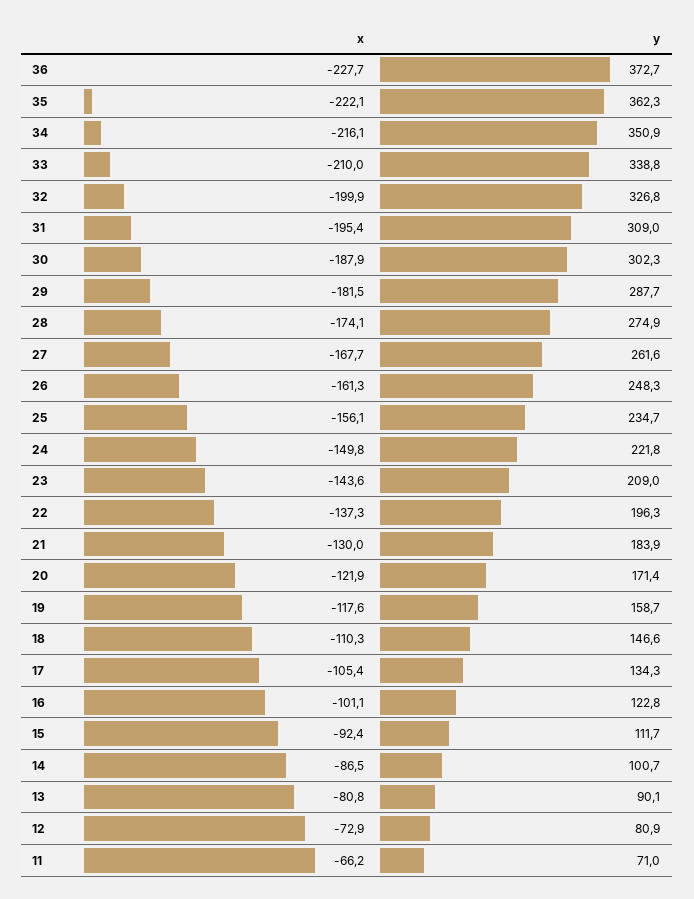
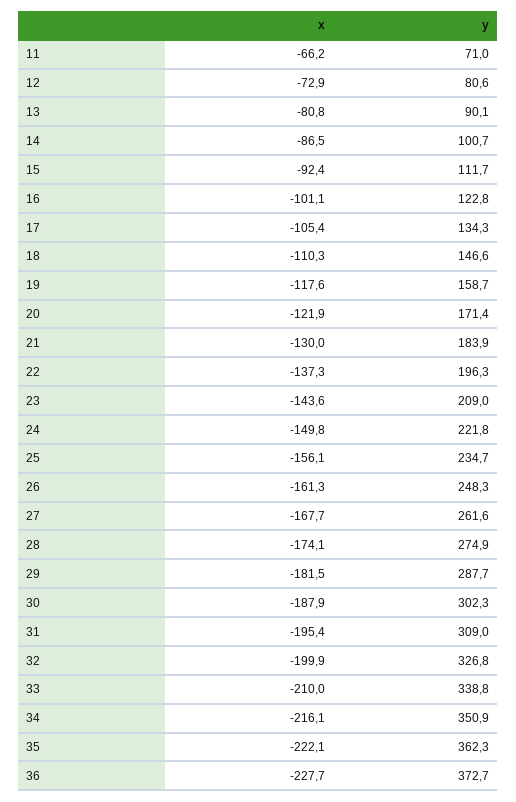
  {
    "x": {
      "36": -227.7,
      "35": -222.1,
      "34": -216.1,
      "33": -210,
      "32": -199.9,
      "31": -195.4,
      "30": -187.9,
      "29": -181.5,
      "28": -174.1,
      "27": -167.7,
      "26": -161.3,
      "25": -156.1,
      "24": -149.8,
      "23": -143.6,
      "22": -137.3,
      "21": -130,
      "20": -121.9,
      "19": -117.6,
      "18": -110.3,
      "17": -105.4,
      "16": -101.1,
      "15": -92.4,
      "14": -86.5,
      "13": -80.8,
      "12": -72.9,
      "11": -66.2
    },
    "y": {
      "36": 372.7,
      "35": 362.3,
      "34": 350.9,
      "33": 338.8,
      "32": 326.8,
      "31": 309,
      "30": 302.3,
      "29": 287.7,
      "28": 274.9,
      "27": 261.6,
      "26": 248.3,
      "25": 234.7,
      "24": 221.8,
      "23": 209,
      "22": 196.3,
      "21": 183.9,
      "20": 171.4,
      "19": 158.7,
      "18": 146.6,
      "17": 134.3,
      "16": 122.8,
      "15": 111.7,
      "14": 100.7,
      "13": 90.1,
-     "12": 80.9,
+     "12": 80.6,
      "11": 71
    }
  }

